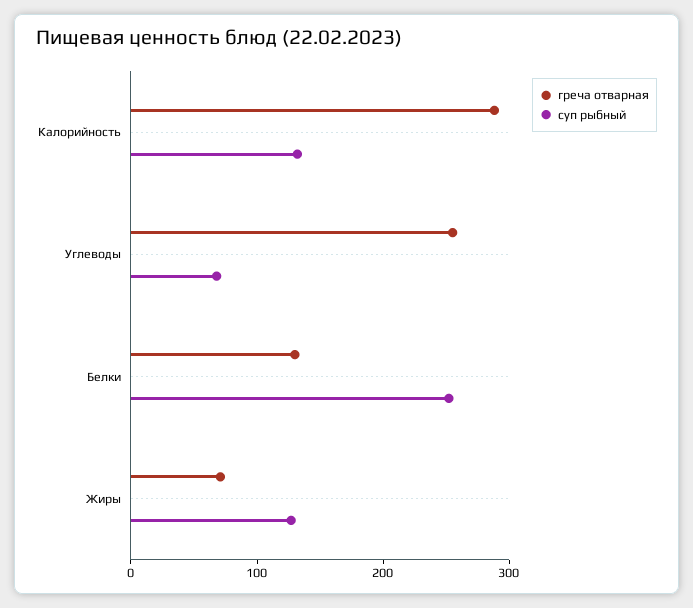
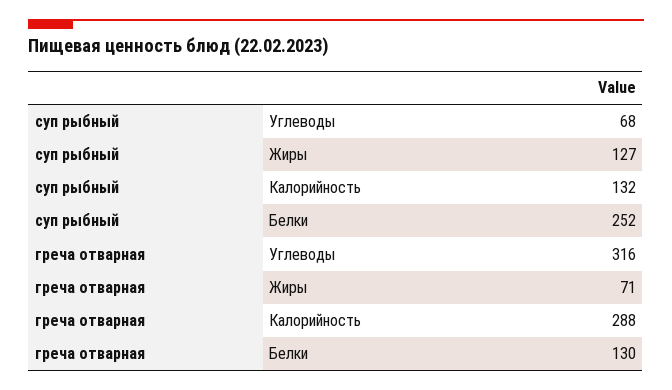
  {
    "греча отварная": {
      "Калорийность": 288,
-     "Углеводы": 260,
+     "Углеводы": 316,
      "Белки": 130,
      "Жиры": 71
    },
    "суп рыбный": {
      "Калорийность": 132,
      "Углеводы": 68,
      "Белки": 252,
      "Жиры": 127
    }
  }

